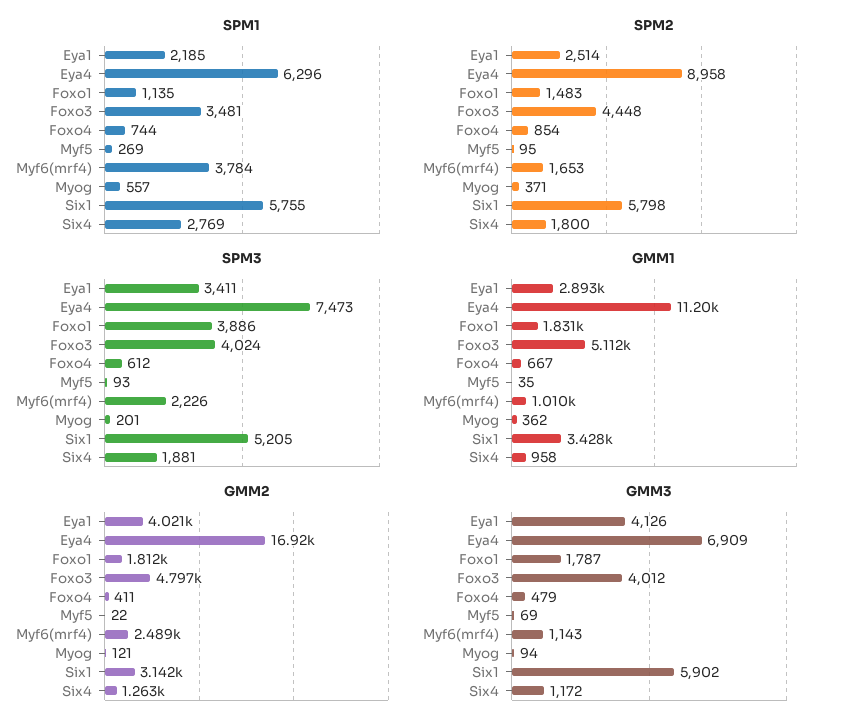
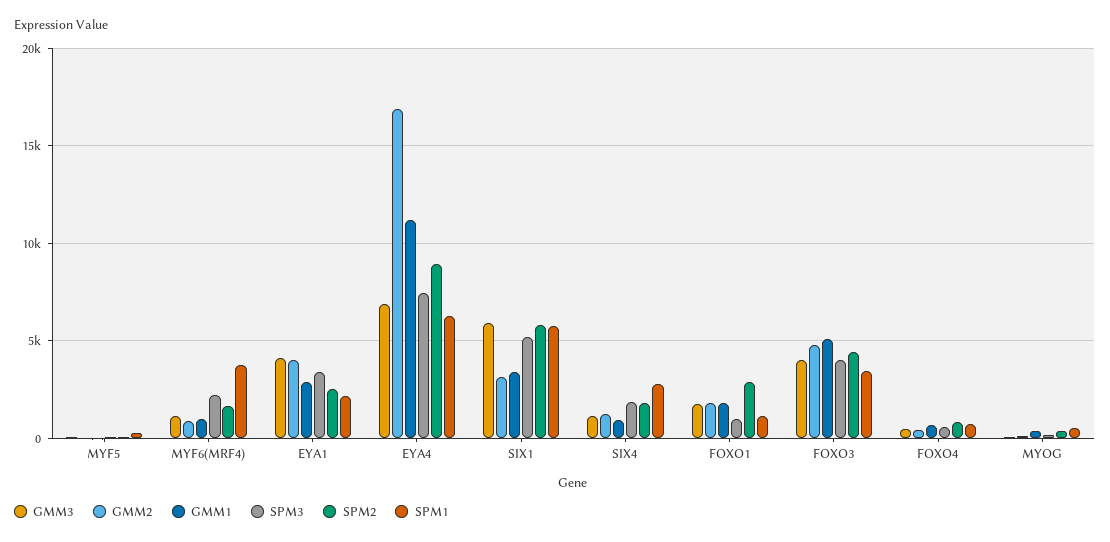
  {
    "SPM1": {
      "Eya1": 2185,
      "Eya4": 6296,
      "Foxo1": 1135,
      "Foxo3": 3481,
      "Foxo4": 744,
      "Myf5": 269,
      "Myf6(mrf4)": 3784,
      "Myog": 557,
      "Six1": 5755,
      "Six4": 2769
    },
    "SPM2": {
      "Eya1": 2514,
      "Eya4": 8958,
-     "Foxo1": 1483,
+     "Foxo1": 3000,
      "Foxo3": 4448,
      "Foxo4": 854,
      "Myf5": 95,
      "Myf6(mrf4)": 1653,
      "Myog": 371,
      "Six1": 5798,
      "Six4": 1800
    },
    "SPM3": {
      "Eya1": 3411,
      "Eya4": 7473,
-     "Foxo1": 3886,
+     "Foxo1": 1000,
      "Foxo3": 4024,
      "Foxo4": 612,
      "Myf5": 93,
      "Myf6(mrf4)": 2226,
      "Myog": 201,
      "Six1": 5205,
      "Six4": 1881
    },
    "GMM1": {
      "Eya1": 2893,
      "Eya4": 11200,
      "Foxo1": 1831,
      "Foxo3": 5112,
      "Foxo4": 667,
      "Myf5": 35,
      "Myf6(mrf4)": 1010,
      "Myog": 362,
      "Six1": 3428,
      "Six4": 958
    },
    "GMM2": {
      "Eya1": 4021,
      "Eya4": 16920,
      "Foxo1": 1812,
      "Foxo3": 4797,
      "Foxo4": 411,
      "Myf5": 22,
-     "Myf6(mrf4)": 2489,
+     "Myf6(mrf4)": 1000,
      "Myog": 121,
      "Six1": 3142,
      "Six4": 1263
    },
    "GMM3": {
      "Eya1": 4126,
      "Eya4": 6909,
      "Foxo1": 1787,
      "Foxo3": 4012,
      "Foxo4": 479,
      "Myf5": 69,
      "Myf6(mrf4)": 1143,
      "Myog": 94,
      "Six1": 5902,
      "Six4": 1172
    }
  }

